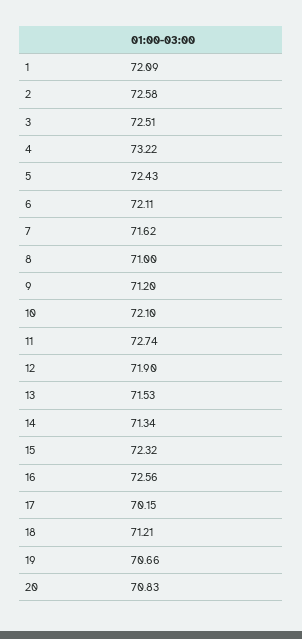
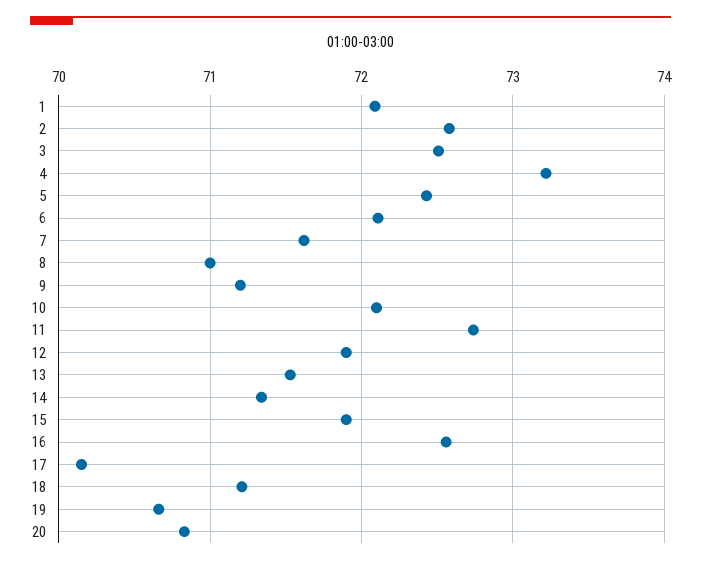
  {
    "1": 72.09,
    "2": 72.58,
    "3": 72.51,
    "4": 73.22,
    "5": 72.43,
    "6": 72.11,
    "7": 71.62,
    "8": 71,
    "9": 71.2,
    "10": 72.1,
    "11": 72.74,
    "12": 71.9,
    "13": 71.53,
    "14": 71.34,
-   "15": 72.32,
+   "15": 71.9,
    "16": 72.56,
    "17": 70.15,
    "18": 71.21,
    "19": 70.66,
    "20": 70.83
  }

